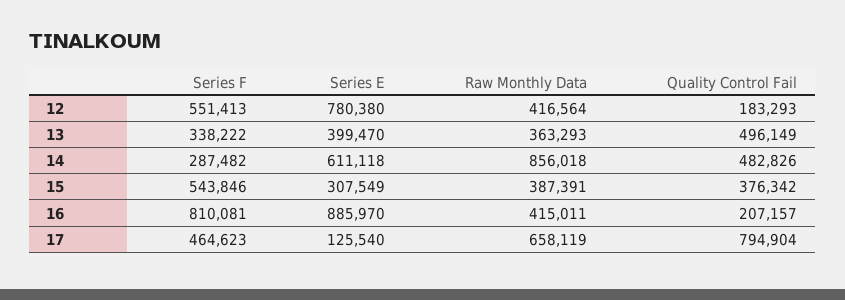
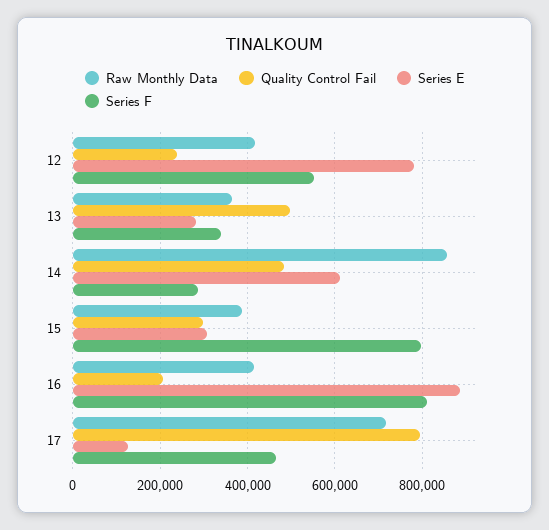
  {
    "Series F": {
      "12": 551413,
      "13": 338222,
      "14": 287482,
-     "15": 543846,
+     "15": 800000,
      "16": 810081,
      "17": 464623
    },
    "Series E": {
      "12": 780380,
-     "13": 399470,
+     "13": 280000,
      "14": 611118,
      "15": 307549,
      "16": 885970,
      "17": 125540
    },
    "Raw Monthly Data": {
      "12": 416564,
      "13": 363293,
      "14": 856018,
      "15": 387391,
      "16": 415011,
-     "17": 658119
+     "17": 720000
    },
    "Quality Control Fail": {
-     "12": 183293,
+     "12": 240000,
      "13": 496149,
      "14": 482826,
-     "15": 376342,
+     "15": 300000,
      "16": 207157,
      "17": 794904
    }
  }

